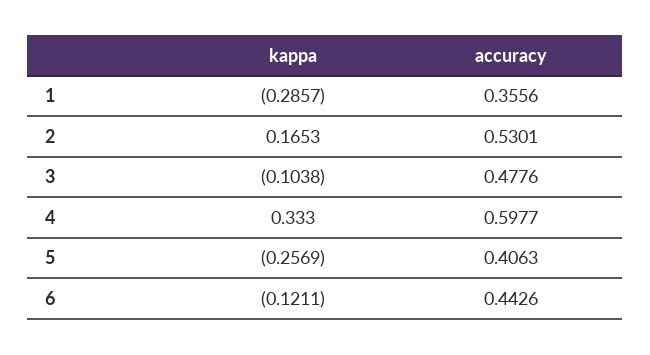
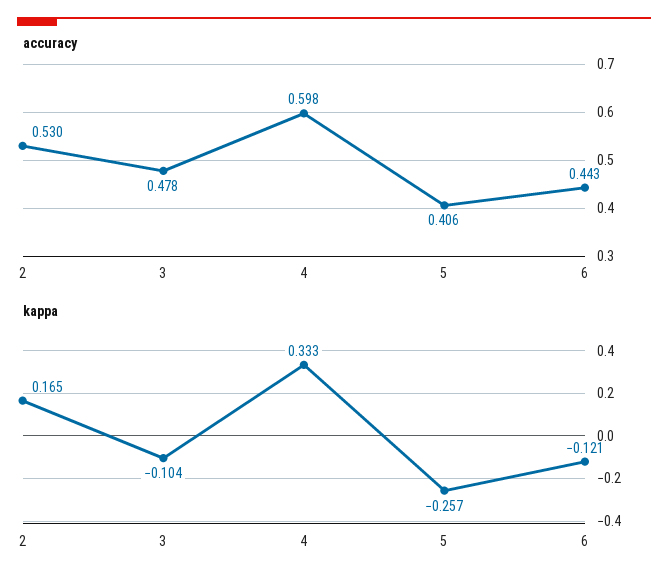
  {
    "kappa": {
-     "1": -0.2857,
      "2": 0.1653,
      "3": -0.1038,
      "4": 0.333,
      "5": -0.2569,
      "6": -0.1211
    },
    "accuracy": {
-     "1": 0.3556,
      "2": 0.5301,
      "3": 0.4776,
      "4": 0.5977,
      "5": 0.4063,
      "6": 0.4426
    }
  }

